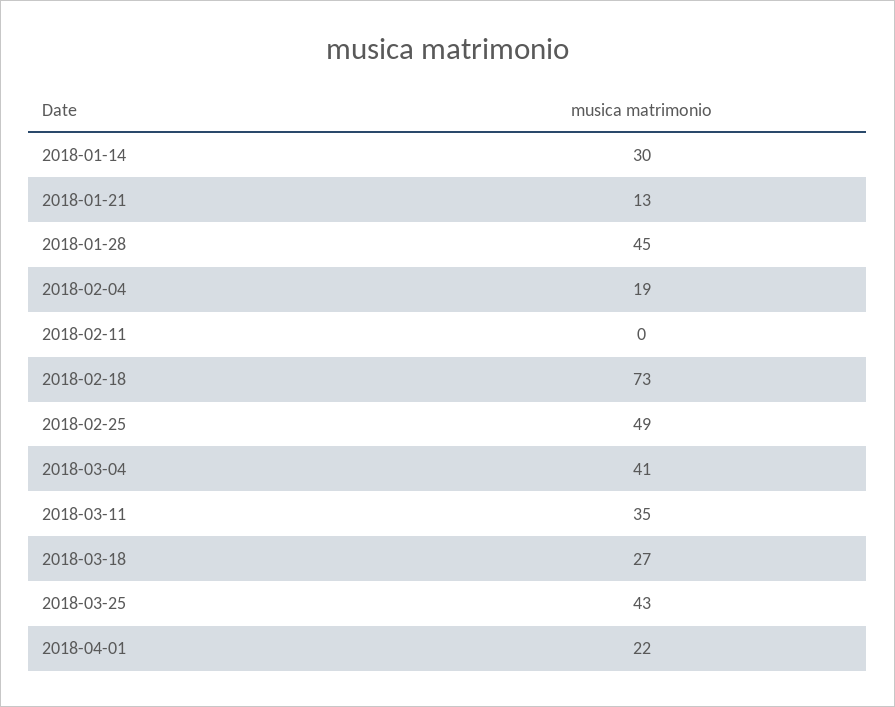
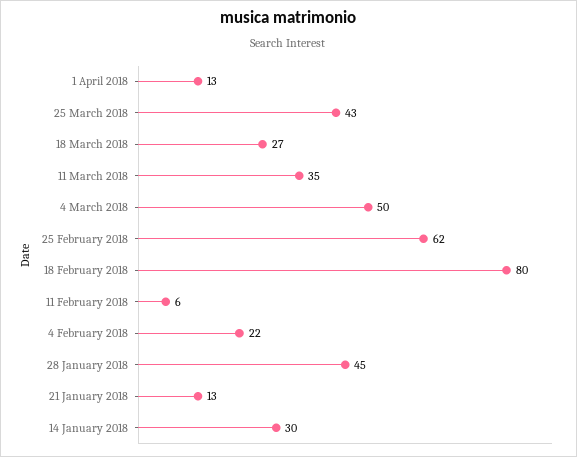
  {
    "2018-01-14": 30,
    "2018-01-21": 13,
    "2018-01-28": 45,
-   "2018-02-04": 19,
+   "2018-02-04": 22,
-   "2018-02-11": 0,
+   "2018-02-11": 6,
-   "2018-02-18": 73,
+   "2018-02-18": 80,
-   "2018-02-25": 49,
+   "2018-02-25": 62,
-   "2018-03-04": 41,
+   "2018-03-04": 50,
    "2018-03-11": 35,
    "2018-03-18": 27,
    "2018-03-25": 43,
-   "2018-04-01": 22
+   "2018-04-01": 13
  }

